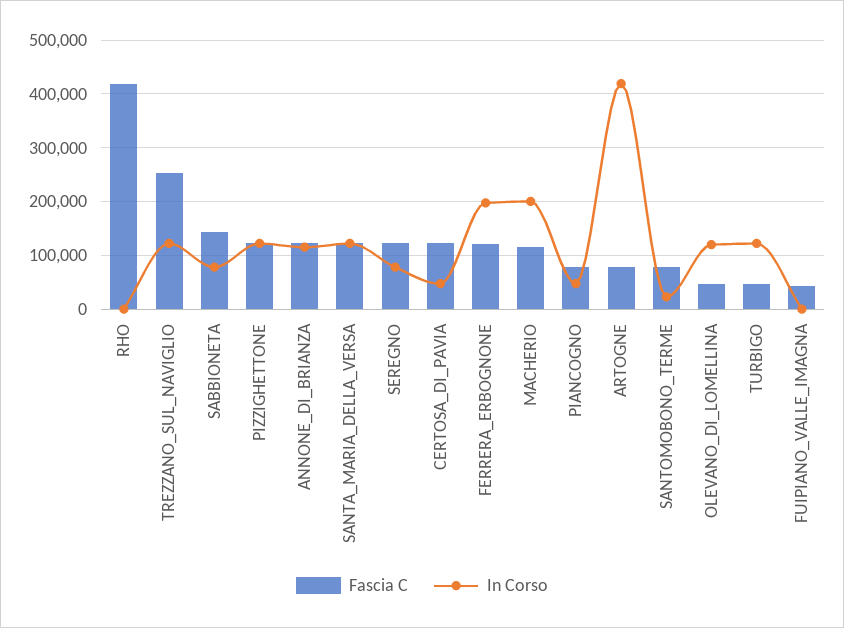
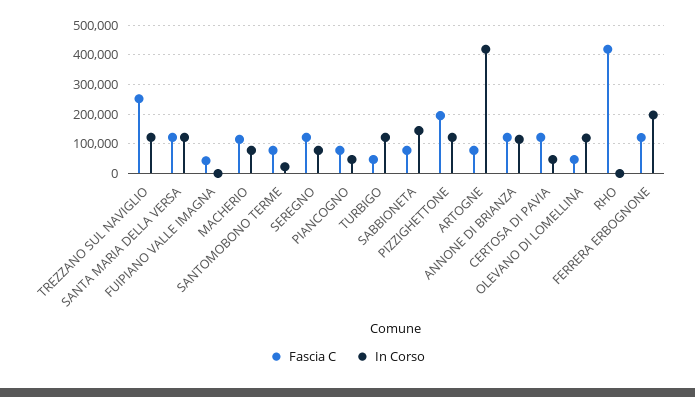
  {
    "Fascia C": {
      "RHO": 420000,
      "TREZZANO_SUL_NAVIGLIO": 260000,
-     "SABBIONETA": 140000,
+     "SABBIONETA": 75000,
-     "PIZZIGHETTONE": 120000,
+     "PIZZIGHETTONE": 200000,
      "ANNONE_DI_BRIANZA": 120000,
      "SANTA_MARIA_DELLA_VERSA": 120000,
      "SEREGNO": 120000,
      "CERTOSA_DI_PAVIA": 120000,
      "FERRERA_ERBOGNONE": 120000,
      "MACHERIO": 120000,
      "PIANCOGNO": 80000,
      "ARTOGNE": 80000,
      "SANTOMOBONO_TERME": 80000,
      "OLEVANO_DI_LOMELLINA": 40000,
      "TURBIGO": 40000,
      "FUIPIANO_VALLE_IMAGNA": 40000
    },
    "In Corso": {
      "RHO": 0,
      "TREZZANO_SUL_NAVIGLIO": 120000,
-     "SABBIONETA": 80000,
+     "SABBIONETA": 150000,
      "PIZZIGHETTONE": 120000,
      "ANNONE_DI_BRIANZA": 120000,
      "SANTA_MARIA_DELLA_VERSA": 120000,
      "SEREGNO": 80000,
      "CERTOSA_DI_PAVIA": 40000,
      "FERRERA_ERBOGNONE": 200000,
-     "MACHERIO": 200000,
+     "MACHERIO": 75000,
      "PIANCOGNO": 40000,
      "ARTOGNE": 420000,
      "SANTOMOBONO_TERME": 20000,
      "OLEVANO_DI_LOMELLINA": 120000,
      "TURBIGO": 120000,
      "FUIPIANO_VALLE_IMAGNA": 0
    }
  }

